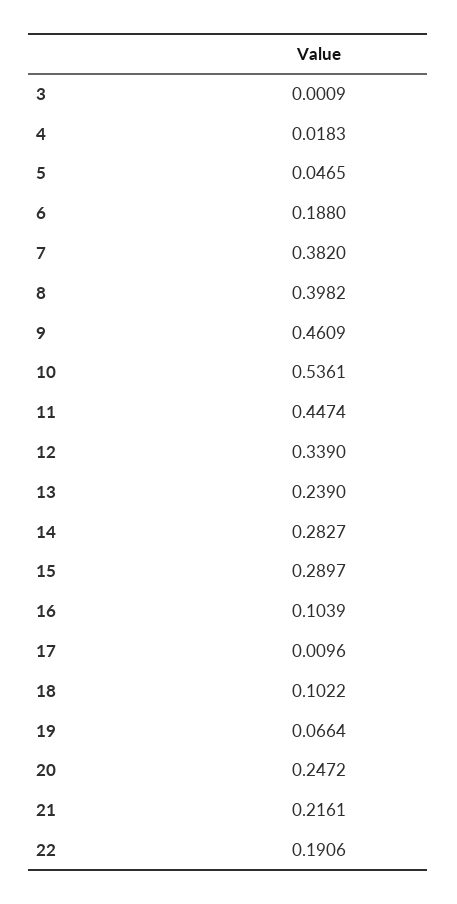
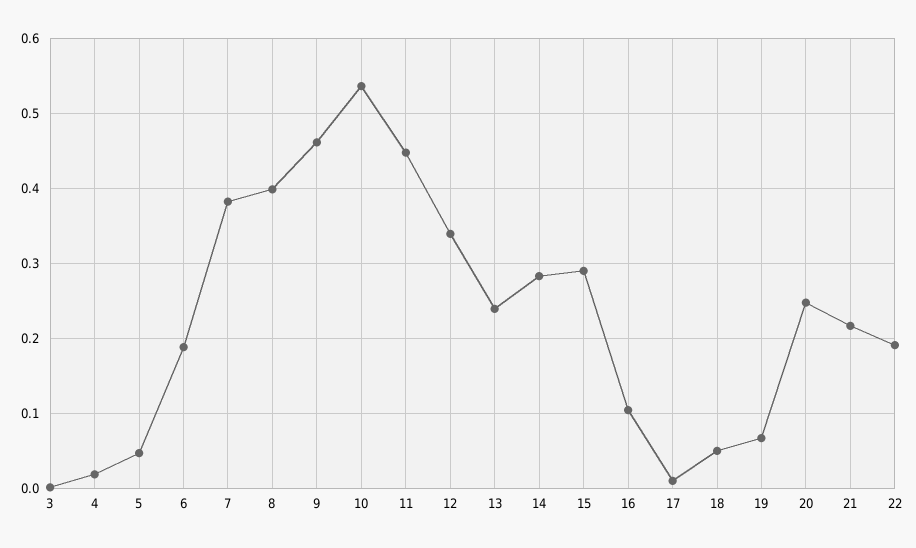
  {
    "3": 0.0009,
    "4": 0.0183,
    "5": 0.0465,
    "6": 0.188,
    "7": 0.382,
    "8": 0.3982,
    "9": 0.4609,
    "10": 0.5361,
    "11": 0.4474,
    "12": 0.339,
    "13": 0.239,
    "14": 0.2827,
    "15": 0.2897,
    "16": 0.1039,
    "17": 0.0096,
-   "18": 0.1022,
+   "18": 0.05,
    "19": 0.0664,
    "20": 0.2472,
    "21": 0.2161,
    "22": 0.1906
  }

